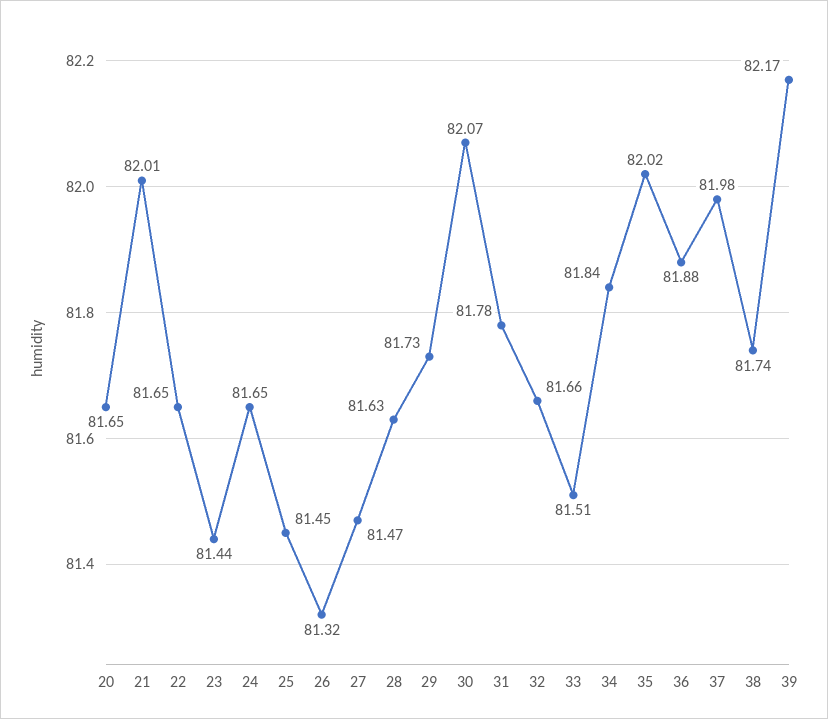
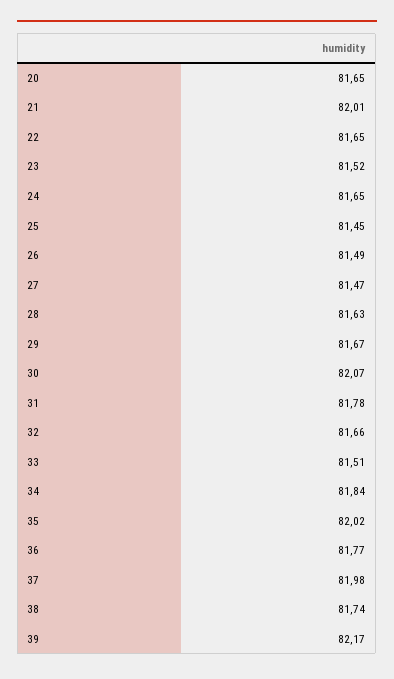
  {
    "20": 81.65,
    "21": 82.01,
    "22": 81.65,
-   "23": 81.44,
+   "23": 81.52,
    "24": 81.65,
    "25": 81.45,
-   "26": 81.32,
+   "26": 81.49,
    "27": 81.47,
    "28": 81.63,
-   "29": 81.73,
+   "29": 81.67,
    "30": 82.07,
    "31": 81.78,
    "32": 81.66,
    "33": 81.51,
    "34": 81.84,
    "35": 82.02,
-   "36": 81.88,
+   "36": 81.77,
    "37": 81.98,
    "38": 81.74,
    "39": 82.17
  }

